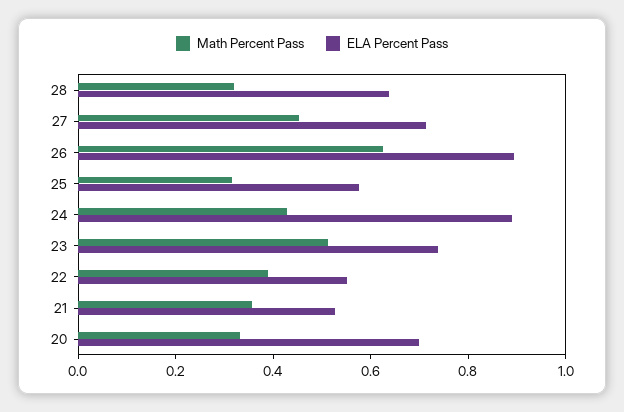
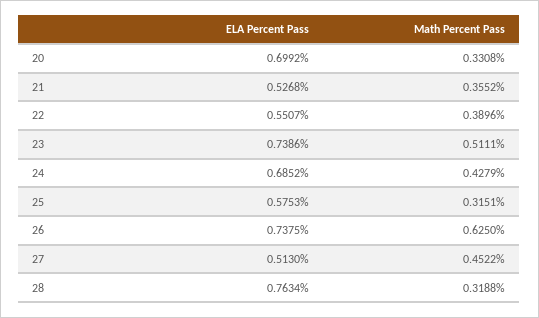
  {
    "Math Percent Pass": {
      "28": 0.3188,
      "27": 0.4522,
      "26": 0.625,
      "25": 0.3151,
      "24": 0.4279,
      "23": 0.5111,
      "22": 0.3896,
      "21": 0.3552,
      "20": 0.3308
    },
    "ELA Percent Pass": {
-     "28": 0.65,
+     "28": 0.7634,
-     "27": 0.7,
+     "27": 0.513,
-     "26": 0.9,
+     "26": 0.7375,
      "25": 0.5753,
-     "24": 0.9,
+     "24": 0.6852,
      "23": 0.7386,
      "22": 0.5507,
      "21": 0.5268,
      "20": 0.6992
    }
  }

